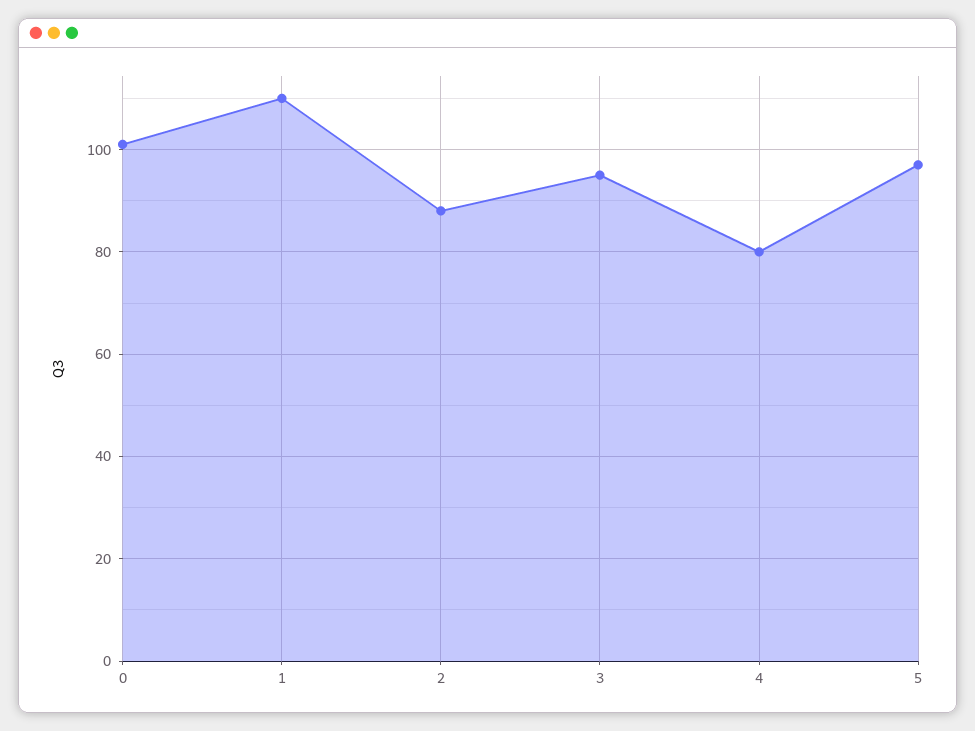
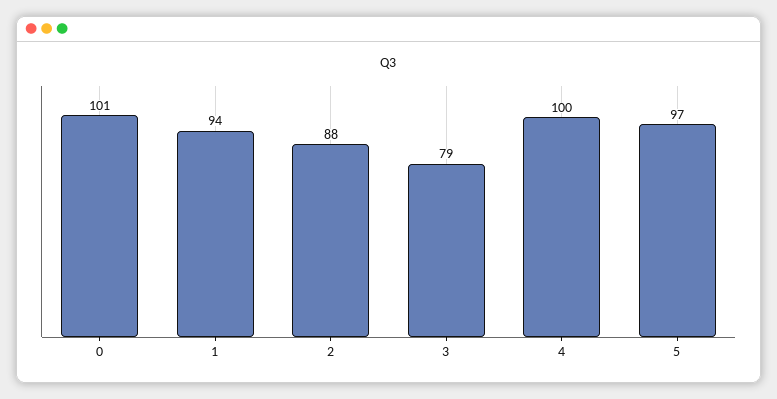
  {
    "0": 101,
-   "1": 110,
+   "1": 94,
    "2": 88,
-   "3": 95,
+   "3": 79,
-   "4": 80,
+   "4": 100,
    "5": 97
  }

